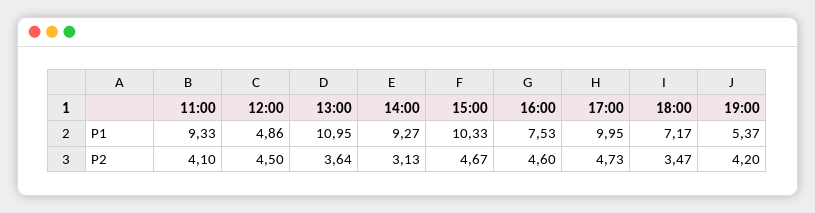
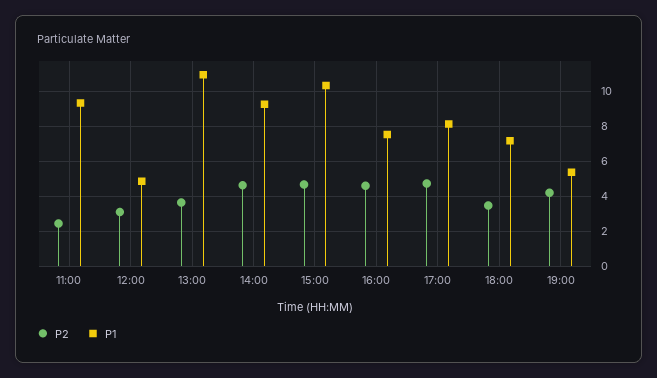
  {
    "P1": {
      "11:00": 9.33,
      "12:00": 4.86,
      "13:00": 10.95,
      "14:00": 9.27,
      "15:00": 10.33,
      "16:00": 7.53,
-     "17:00": 9.95,
+     "17:00": 8,
      "18:00": 7.17,
      "19:00": 5.37
    },
    "P2": {
-     "11:00": 4.1,
+     "11:00": 2.5,
-     "12:00": 4.5,
+     "12:00": 3,
      "13:00": 3.64,
-     "14:00": 3.13,
+     "14:00": 4.5,
      "15:00": 4.67,
      "16:00": 4.6,
      "17:00": 4.73,
      "18:00": 3.47,
      "19:00": 4.2
    }
  }

